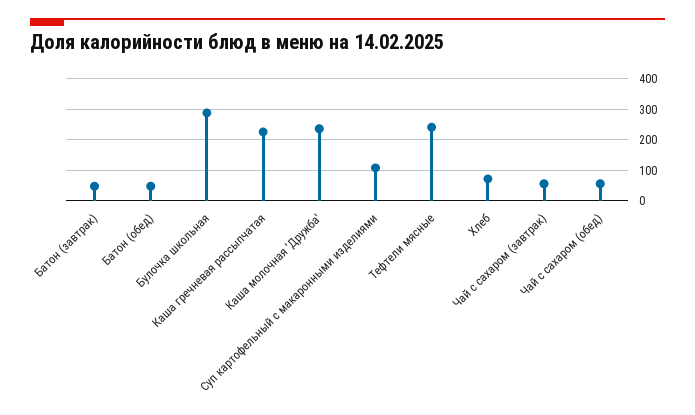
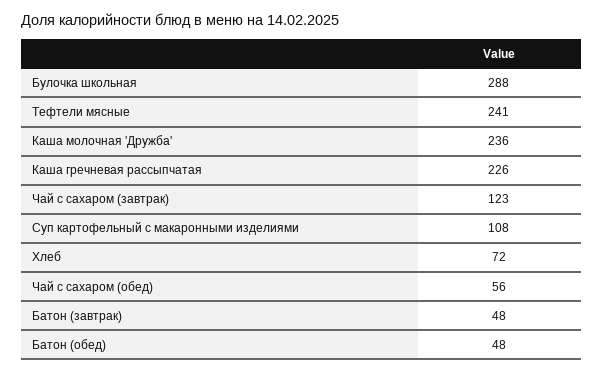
  {
    "Батон (завтрак)": 48,
    "Батон (обед)": 48,
    "Булочка школьная": 288,
    "Каша гречневая рассыпчатая": 226,
    "Каша молочная 'Дружба'": 236,
    "Суп картофельный с макаронными изделиями": 108,
    "Тефтели мясные": 241,
    "Хлеб": 72,
-   "Чай с сахаром (завтрак)": 60,
+   "Чай с сахаром (завтрак)": 123,
    "Чай с сахаром (обед)": 56
  }

